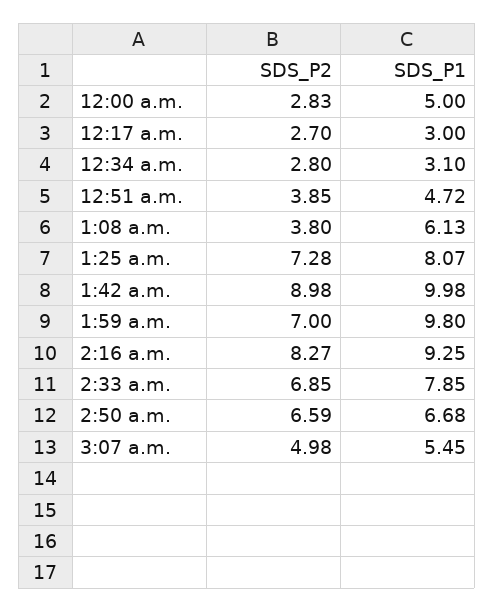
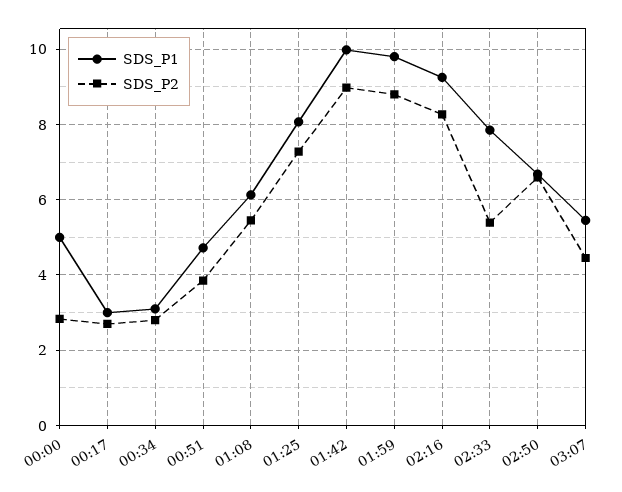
  {
    "SDS_P2": {
      "12:00 a.m.": 2.83,
      "12:17 a.m.": 2.7,
      "12:34 a.m.": 2.8,
      "12:51 a.m.": 3.85,
-     "1:08 a.m.": 3.8,
+     "1:08 a.m.": 5.4,
      "1:25 a.m.": 7.28,
      "1:42 a.m.": 8.98,
-     "1:59 a.m.": 7,
+     "1:59 a.m.": 8.8,
      "2:16 a.m.": 8.27,
-     "2:33 a.m.": 6.85,
+     "2:33 a.m.": 5.4,
      "2:50 a.m.": 6.59,
-     "3:07 a.m.": 4.98
+     "3:07 a.m.": 4.4
    },
    "SDS_P1": {
      "12:00 a.m.": 5,
      "12:17 a.m.": 3,
      "12:34 a.m.": 3.1,
      "12:51 a.m.": 4.72,
      "1:08 a.m.": 6.13,
      "1:25 a.m.": 8.07,
      "1:42 a.m.": 9.98,
      "1:59 a.m.": 9.8,
      "2:16 a.m.": 9.25,
      "2:33 a.m.": 7.85,
      "2:50 a.m.": 6.68,
      "3:07 a.m.": 5.45
    }
  }

